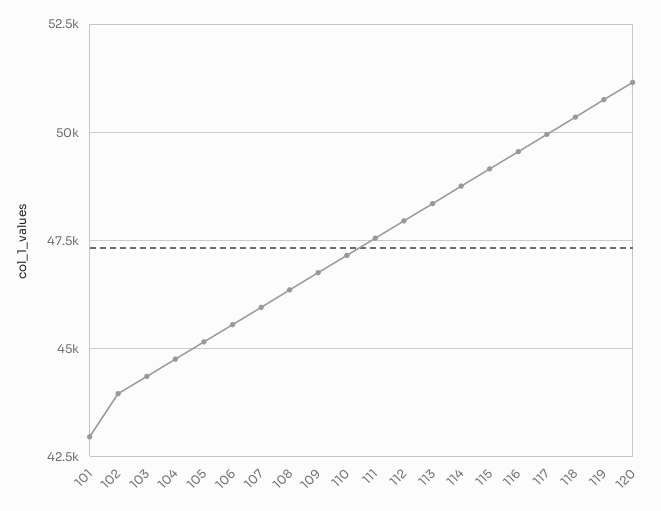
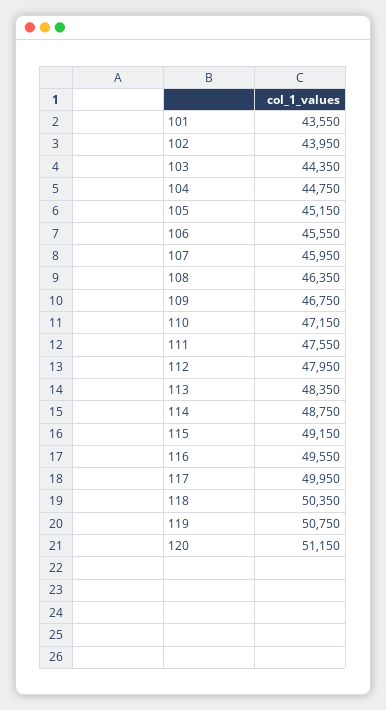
  {
-   "101": 43000,
+   "101": 43550,
    "102": 43950,
    "103": 44350,
    "104": 44750,
    "105": 45150,
    "106": 45550,
    "107": 45950,
    "108": 46350,
    "109": 46750,
    "110": 47150,
    "111": 47550,
    "112": 47950,
    "113": 48350,
    "114": 48750,
    "115": 49150,
    "116": 49550,
    "117": 49950,
    "118": 50350,
    "119": 50750,
    "120": 51150
  }

